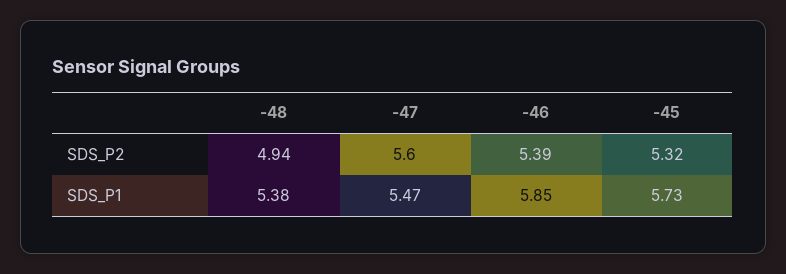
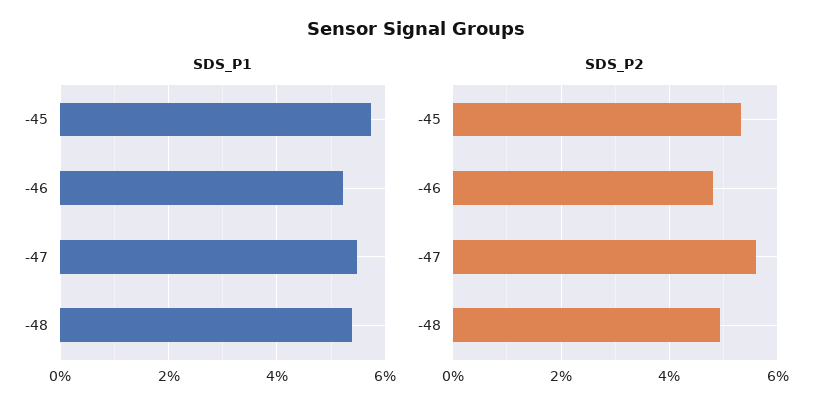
  {
    "SDS_P2": {
      "-48": 4.94,
      "-47": 5.6,
-     "-46": 5.39,
+     "-46": 4.8,
      "-45": 5.32
    },
    "SDS_P1": {
      "-48": 5.38,
      "-47": 5.47,
-     "-46": 5.85,
+     "-46": 5.2,
      "-45": 5.73
    }
  }

